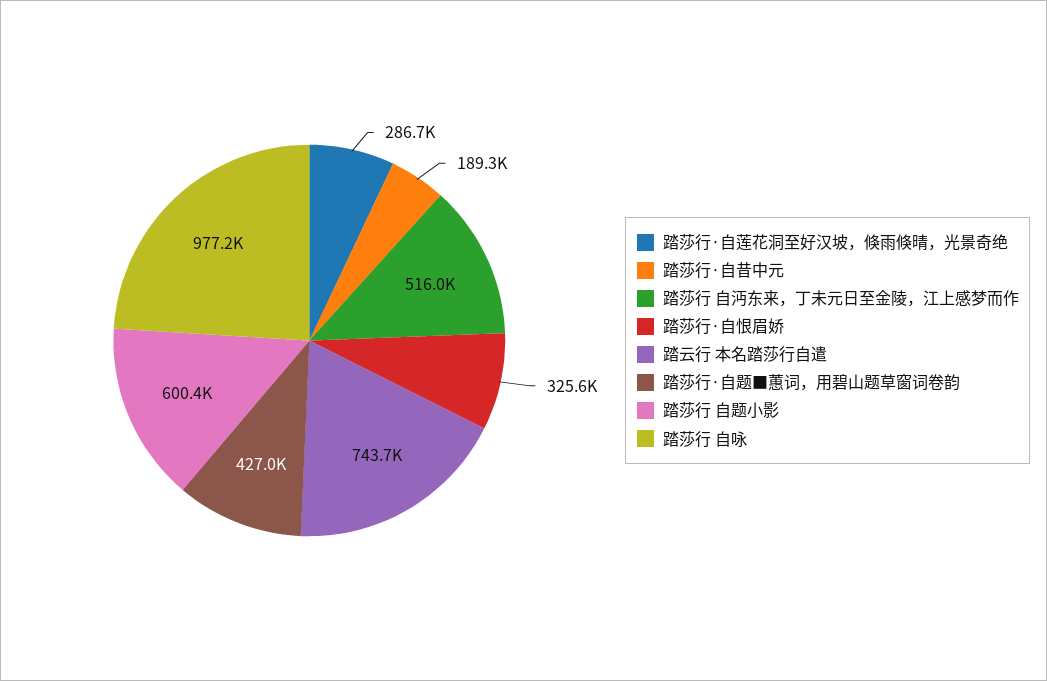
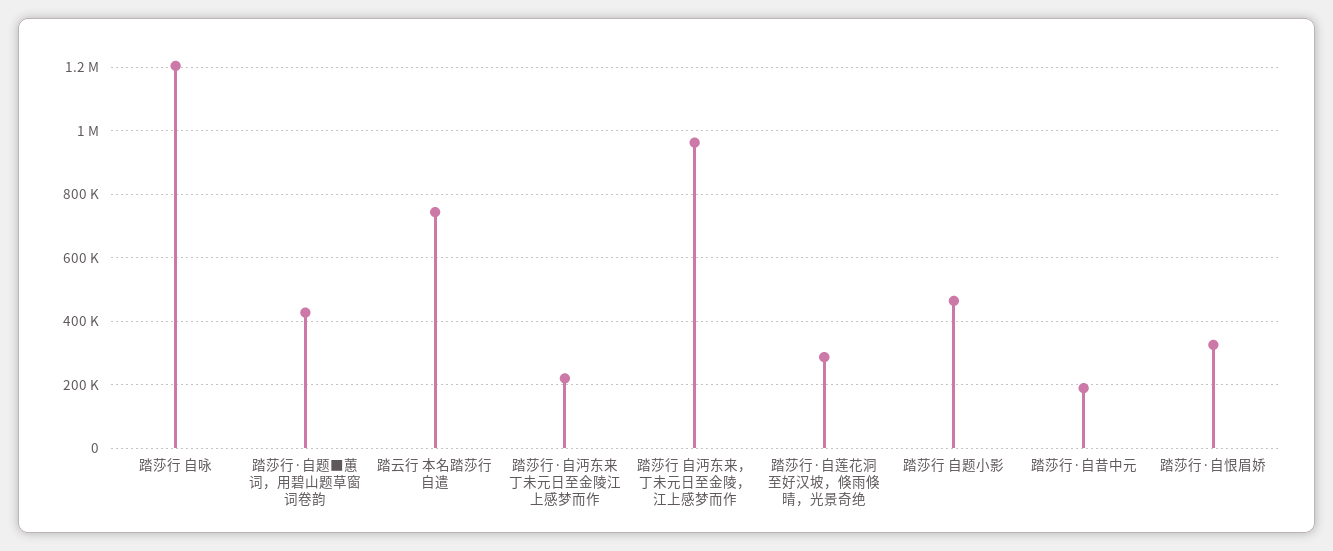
  {
    "踏莎行·自莲花洞至好汉坡，倏雨倏晴，光景奇绝": 286700,
    "踏莎行·自昔中元": 189300,
-   "踏莎行 自沔东来，丁未元日至金陵，江上感梦而作": 516000,
+   "踏莎行 自沔东来，丁未元日至金陵，江上感梦而作": 960000,
    "踏莎行·自恨眉娇": 325600,
    "踏云行 本名踏莎行自遣": 743700,
    "踏莎行·自题■蕙词，用碧山题草窗词卷韵": 427000,
-   "踏莎行 自题小影": 600400,
+   "踏莎行 自题小影": 460000,
-   "踏莎行 自咏": 977200
+   "踏莎行 自咏": 1200000,
+   "踏莎行·自沔东来丁未元日至金陵江上感梦而作": 220000
  }

